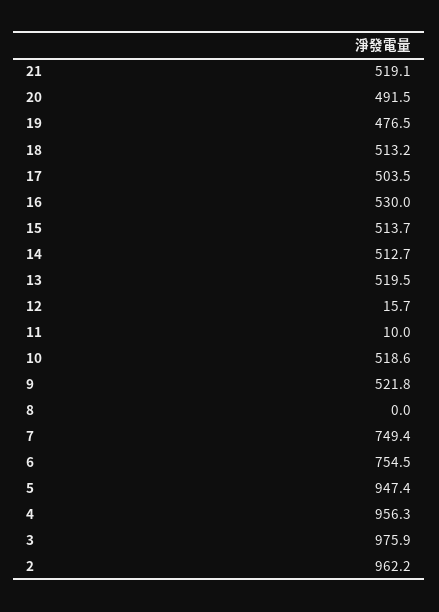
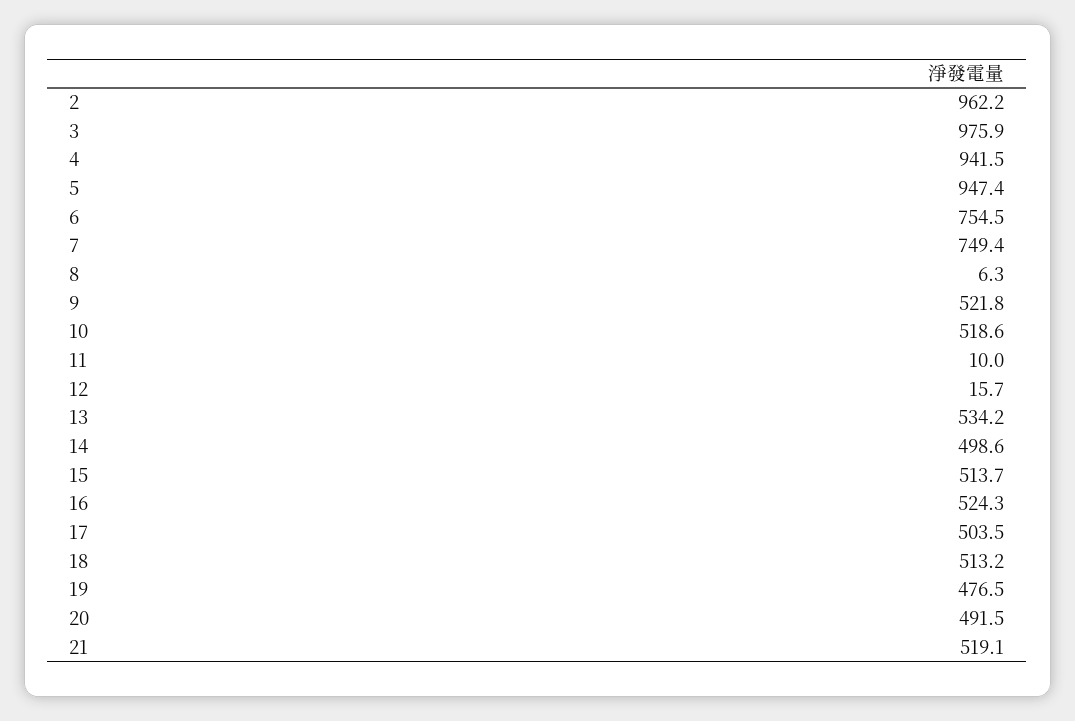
  {
    "21": 519.1,
    "20": 491.5,
    "19": 476.5,
    "18": 513.2,
    "17": 503.5,
-   "16": 530,
+   "16": 524.3,
    "15": 513.7,
-   "14": 512.7,
+   "14": 498.6,
-   "13": 519.5,
+   "13": 534.2,
    "12": 15.7,
    "11": 10,
    "10": 518.6,
    "9": 521.8,
-   "8": 0,
+   "8": 6.3,
    "7": 749.4,
    "6": 754.5,
    "5": 947.4,
-   "4": 956.3,
+   "4": 941.5,
    "3": 975.9,
    "2": 962.2
  }

